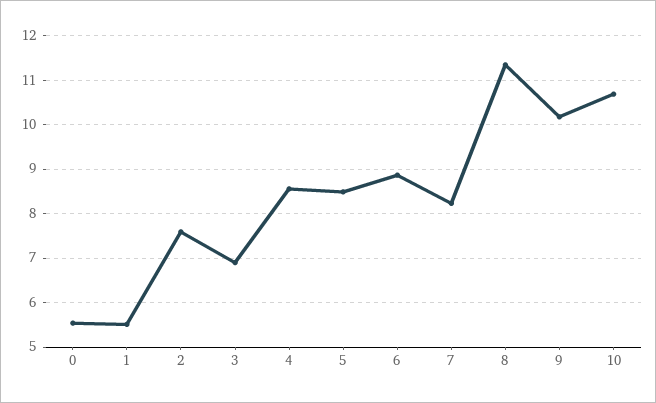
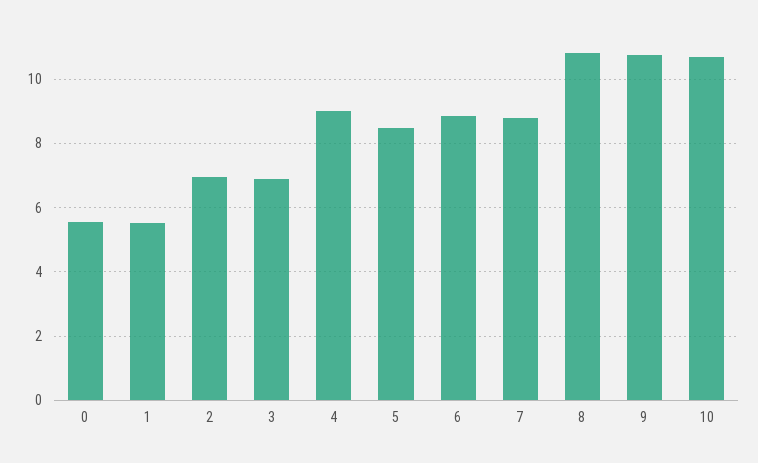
  {
    "0": 5.6,
    "1": 5.6,
-   "2": 7.6,
+   "2": 7,
    "3": 7,
-   "4": 8.6,
+   "4": 9,
    "5": 8.4,
    "6": 8.8,
-   "7": 8.2,
+   "7": 8.8,
-   "8": 11.4,
+   "8": 10.8,
-   "9": 10.2,
+   "9": 10.8,
    "10": 10.6
  }

